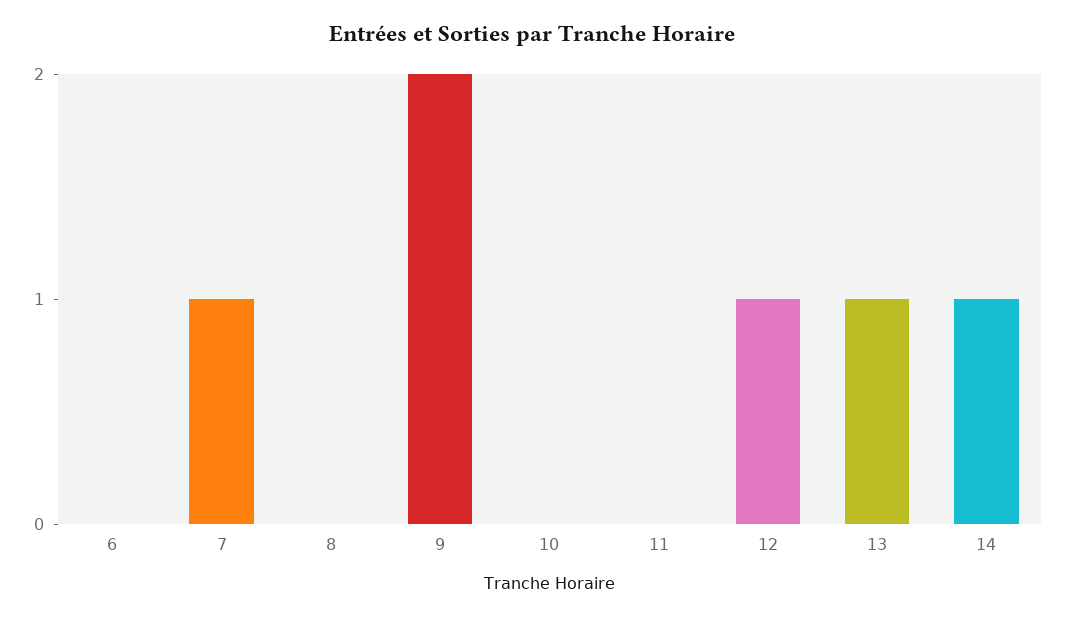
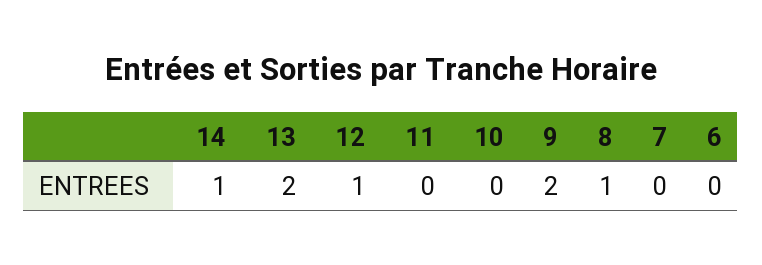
  {
    "6": 0,
-   "7": 1,
+   "7": 0,
-   "8": 0,
+   "8": 1,
    "9": 2,
    "10": 0,
    "11": 0,
    "12": 1,
-   "13": 1,
+   "13": 2,
    "14": 1
  }

